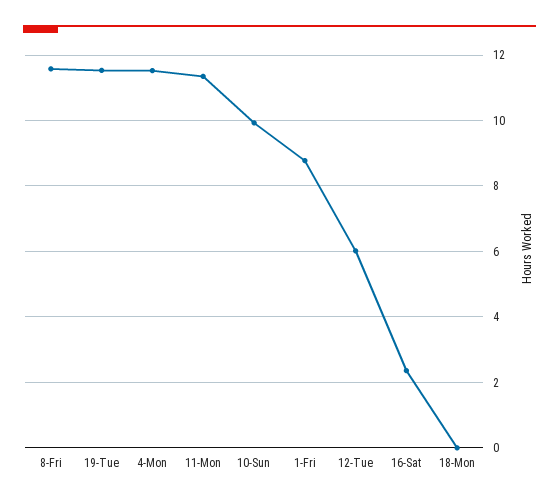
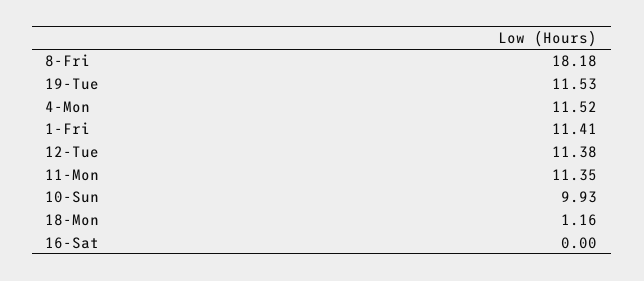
  {
-   "8-Fri": 11.6,
+   "8-Fri": 18.18,
    "19-Tue": 11.53,
    "4-Mon": 11.52,
    "11-Mon": 11.35,
    "10-Sun": 9.93,
-   "1-Fri": 8.8,
+   "1-Fri": 11.41,
-   "12-Tue": 6,
+   "12-Tue": 11.38,
-   "16-Sat": 2.4,
+   "16-Sat": 0,
-   "18-Mon": 0
+   "18-Mon": 1.16
  }

